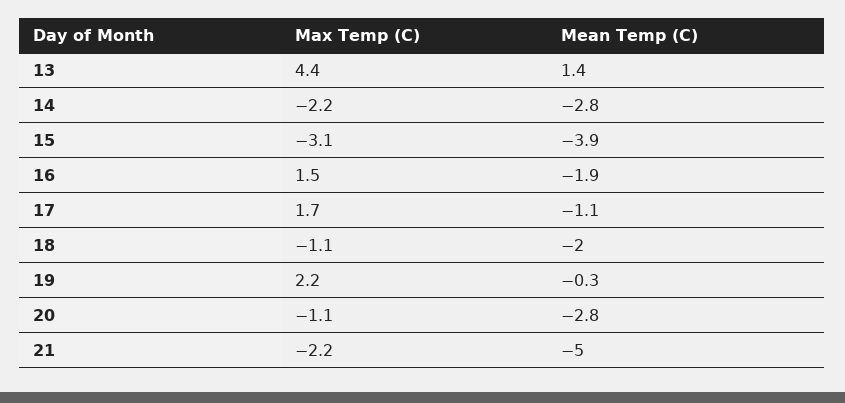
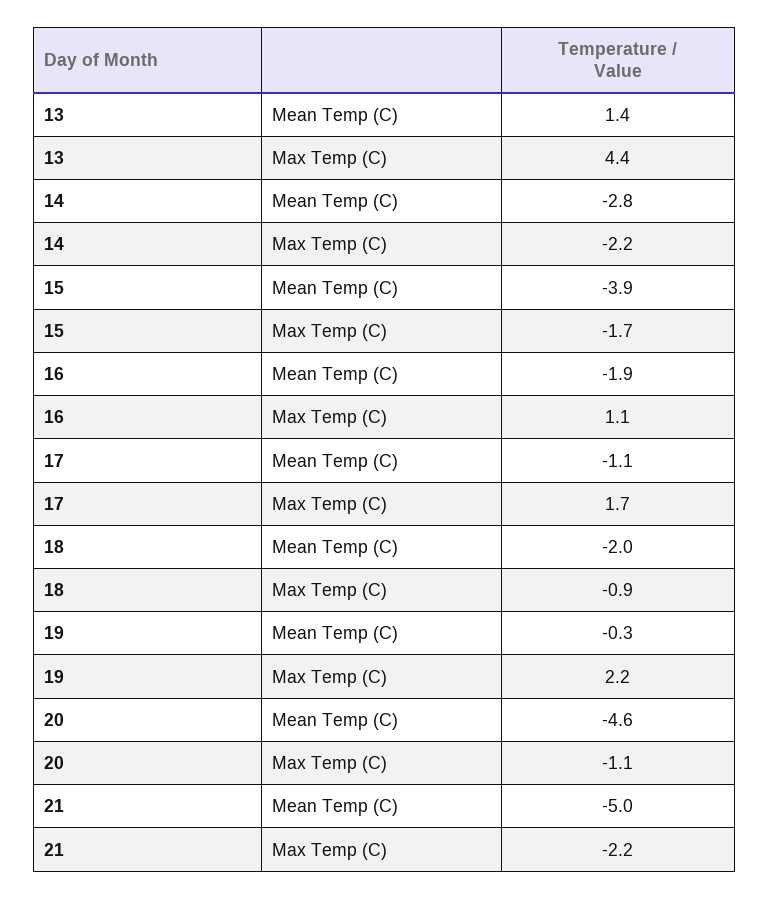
  {
    "Max Temp (C)": {
      "13": 4.4,
      "14": -2.2,
-     "15": -3.1,
+     "15": -1.7,
-     "16": 1.5,
+     "16": 1.1,
      "17": 1.7,
-     "18": -1.1,
+     "18": -0.9,
      "19": 2.2,
      "20": -1.1,
      "21": -2.2
    },
    "Mean Temp (C)": {
      "13": 1.4,
      "14": -2.8,
      "15": -3.9,
      "16": -1.9,
      "17": -1.1,
      "18": -2,
      "19": -0.3,
-     "20": -2.8,
+     "20": -4.6,
      "21": -5
    }
  }

